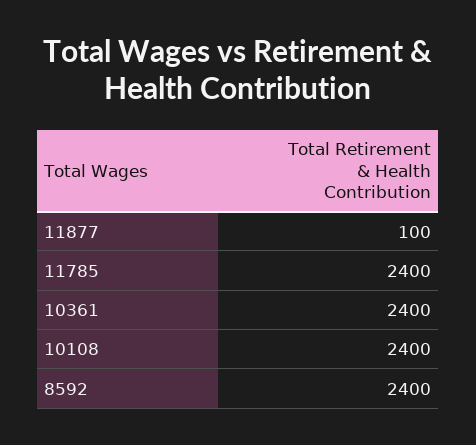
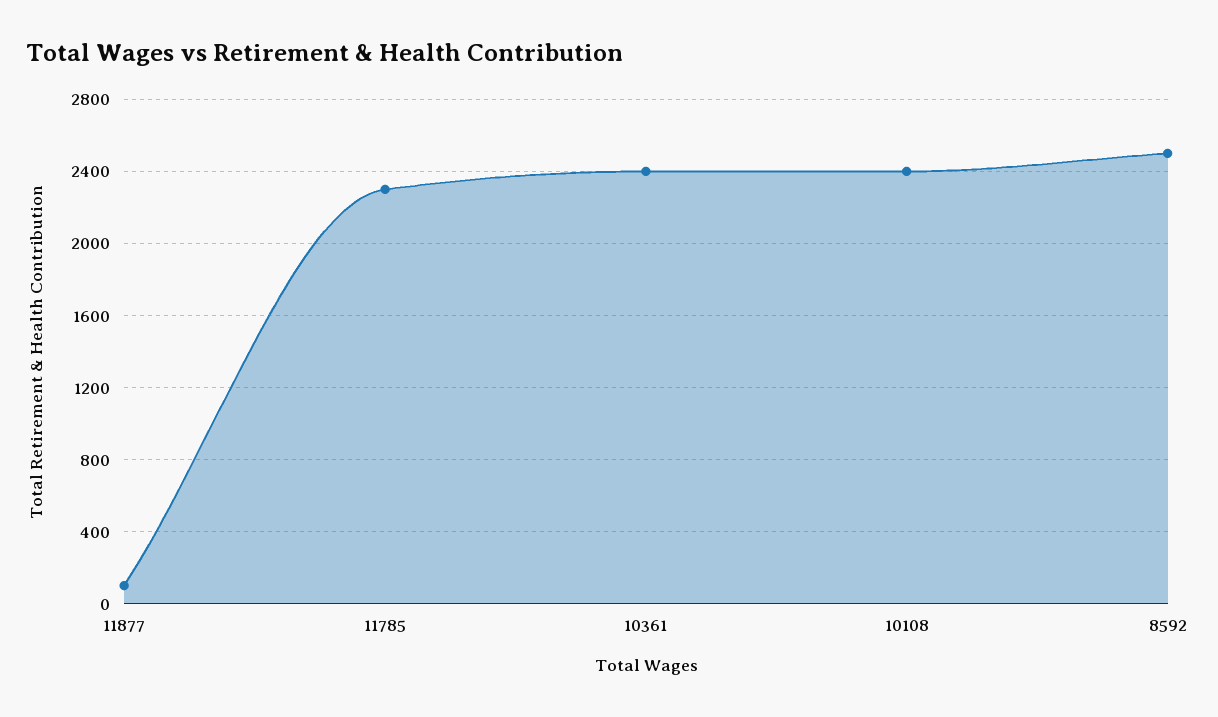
  {
    "11877": 100,
-   "11785": 2400,
+   "11785": 2300,
    "10361": 2400,
    "10108": 2400,
-   "8592": 2400
+   "8592": 2500
  }

